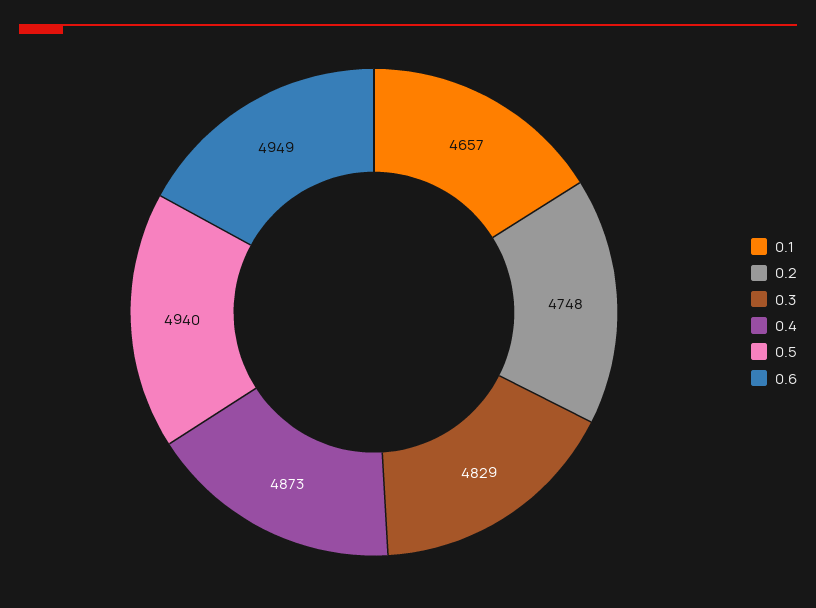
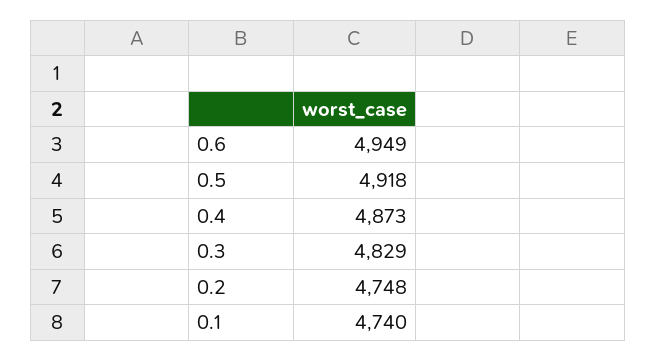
  {
-   "0.1": 4657,
+   "0.1": 4740,
    "0.2": 4748,
    "0.3": 4829,
    "0.4": 4873,
-   "0.5": 4940,
+   "0.5": 4918,
    "0.6": 4949
  }

